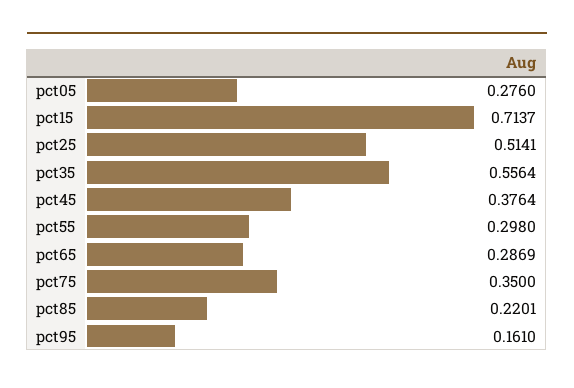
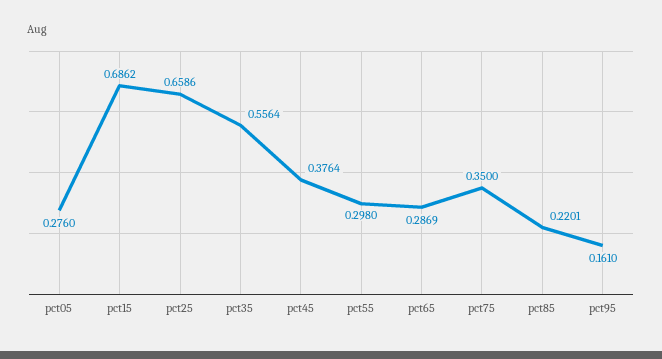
  {
    "pct05": 0.276,
-   "pct15": 0.7137,
+   "pct15": 0.6862,
-   "pct25": 0.5141,
+   "pct25": 0.6586,
    "pct35": 0.5564,
    "pct45": 0.3764,
    "pct55": 0.298,
    "pct65": 0.2869,
    "pct75": 0.35,
    "pct85": 0.2201,
    "pct95": 0.161
  }

